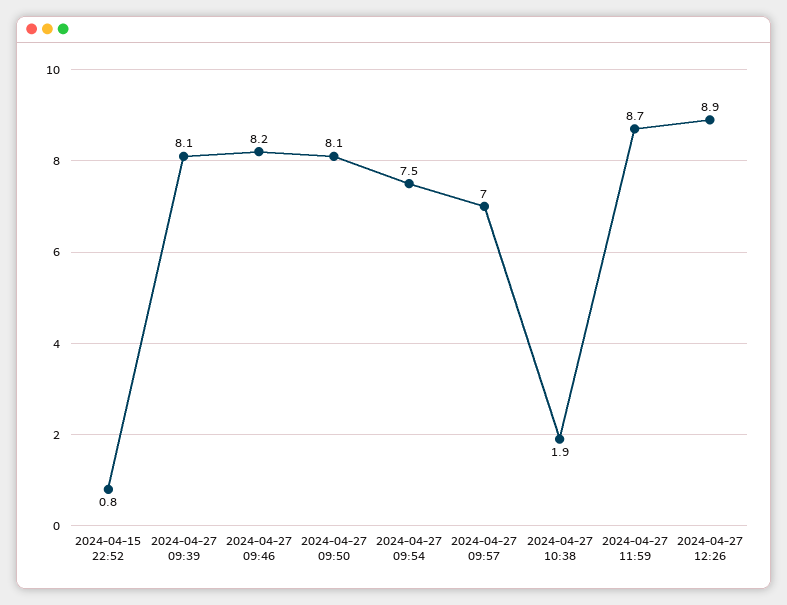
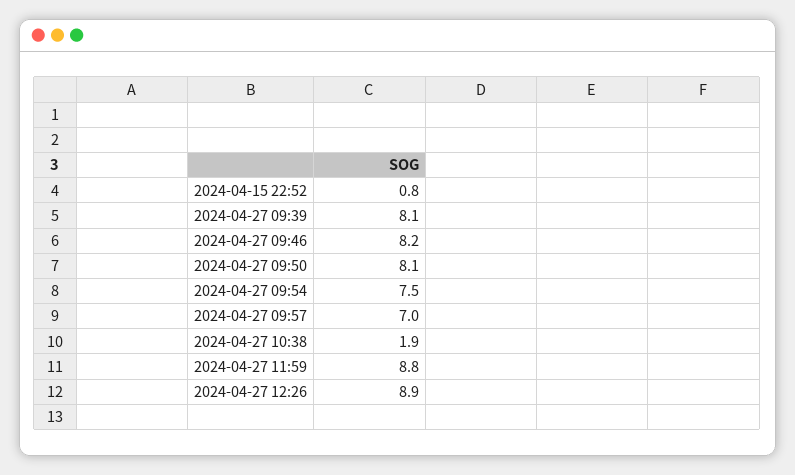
  {
    "2024-04-15 22:52": 0.8,
    "2024-04-27 09:39": 8.1,
    "2024-04-27 09:46": 8.2,
    "2024-04-27 09:50": 8.1,
    "2024-04-27 09:54": 7.5,
    "2024-04-27 09:57": 7,
    "2024-04-27 10:38": 1.9,
-   "2024-04-27 11:59": 8.7,
+   "2024-04-27 11:59": 8.8,
    "2024-04-27 12:26": 8.9
  }

